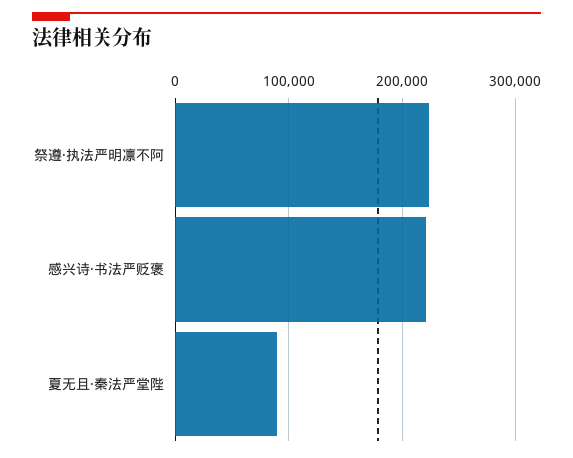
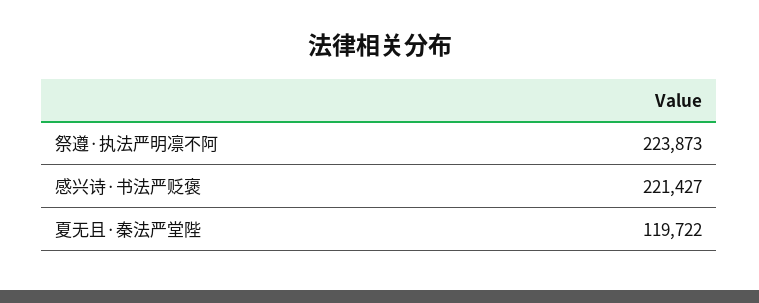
  {
    "祭遵·执法严明凛不阿": 223873,
    "感兴诗·书法严贬褒": 221427,
-   "夏无且·秦法严堂陛": 90000
+   "夏无且·秦法严堂陛": 119722
  }

